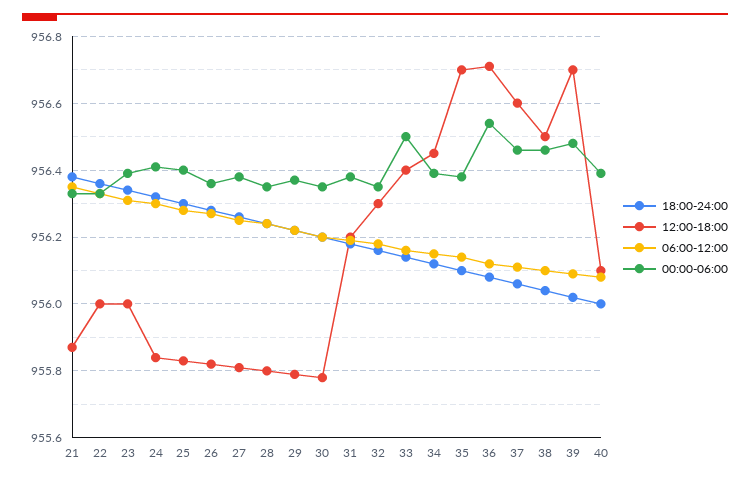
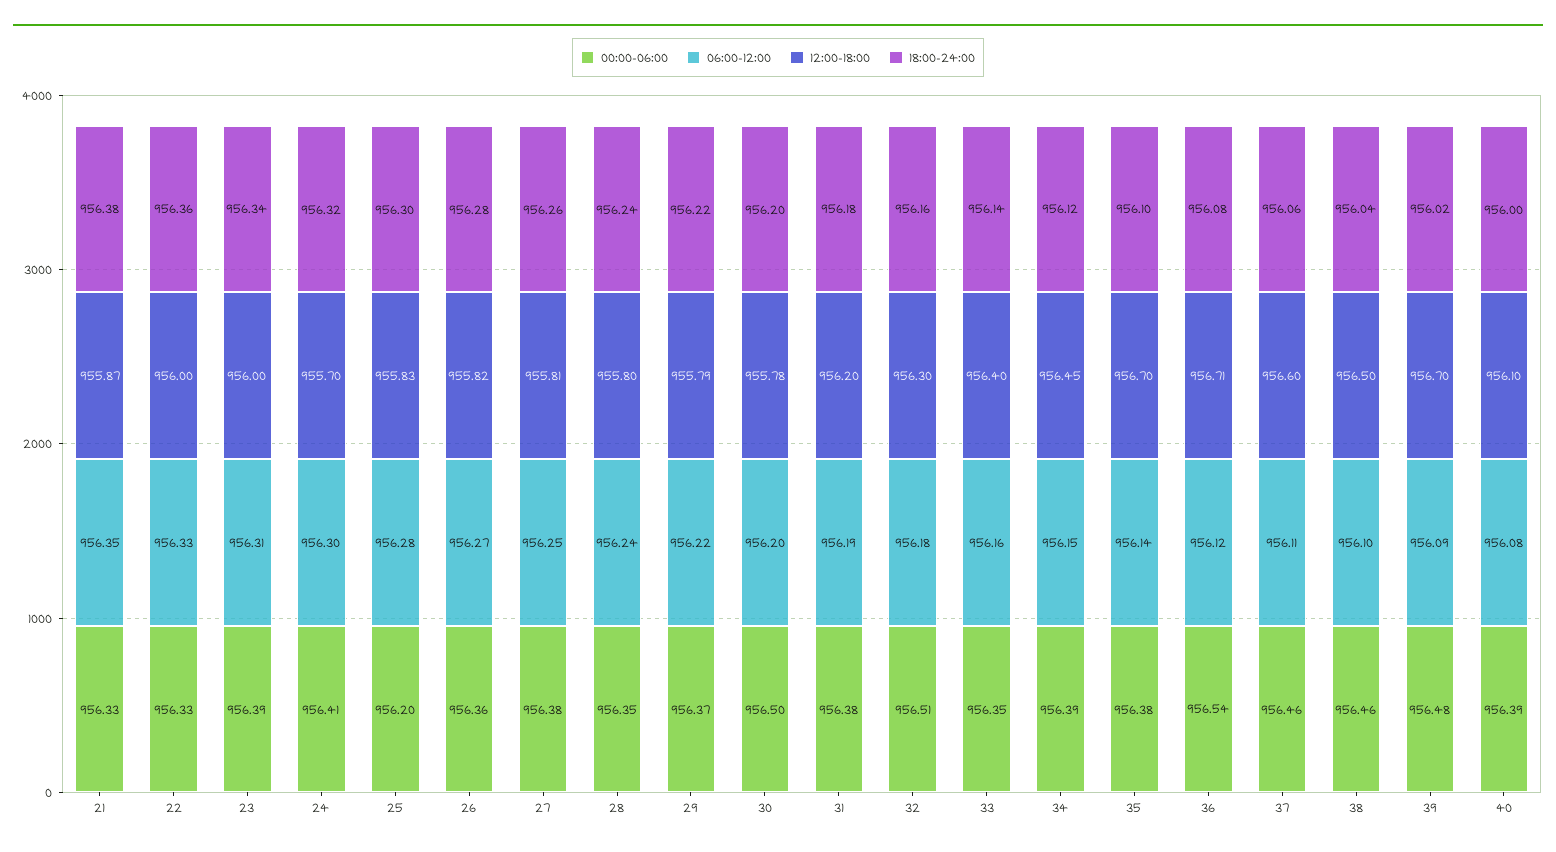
  {
    "18:00-24:00": {
      "21": 956.38,
      "22": 956.36,
      "23": 956.34,
      "24": 956.32,
      "25": 956.3,
      "26": 956.28,
      "27": 956.26,
      "28": 956.24,
      "29": 956.22,
      "30": 956.2,
      "31": 956.18,
      "32": 956.16,
      "33": 956.14,
      "34": 956.12,
      "35": 956.1,
      "36": 956.08,
      "37": 956.06,
      "38": 956.04,
      "39": 956.02,
      "40": 956
    },
    "12:00-18:00": {
      "21": 955.87,
      "22": 956,
      "23": 956,
-     "24": 955.85,
+     "24": 955.7,
      "25": 955.83,
      "26": 955.82,
      "27": 955.81,
      "28": 955.8,
      "29": 955.79,
      "30": 955.78,
      "31": 956.2,
      "32": 956.3,
      "33": 956.4,
      "34": 956.45,
      "35": 956.7,
      "36": 956.71,
      "37": 956.6,
      "38": 956.5,
      "39": 956.7,
      "40": 956.1
    },
    "06:00-12:00": {
      "21": 956.35,
      "22": 956.33,
      "23": 956.31,
      "24": 956.3,
      "25": 956.28,
      "26": 956.27,
      "27": 956.25,
      "28": 956.24,
      "29": 956.22,
      "30": 956.2,
      "31": 956.19,
      "32": 956.18,
      "33": 956.16,
      "34": 956.15,
      "35": 956.14,
      "36": 956.12,
      "37": 956.11,
      "38": 956.1,
      "39": 956.09,
      "40": 956.08
    },
    "00:00-06:00": {
      "21": 956.33,
      "22": 956.33,
      "23": 956.39,
      "24": 956.41,
-     "25": 956.4,
+     "25": 956.2,
      "26": 956.36,
      "27": 956.38,
      "28": 956.35,
      "29": 956.37,
-     "30": 956.35,
+     "30": 956.5,
      "31": 956.38,
-     "32": 956.35,
+     "32": 956.51,
-     "33": 956.5,
+     "33": 956.35,
      "34": 956.39,
      "35": 956.38,
      "36": 956.54,
      "37": 956.46,
      "38": 956.46,
      "39": 956.48,
      "40": 956.39
    }
  }

